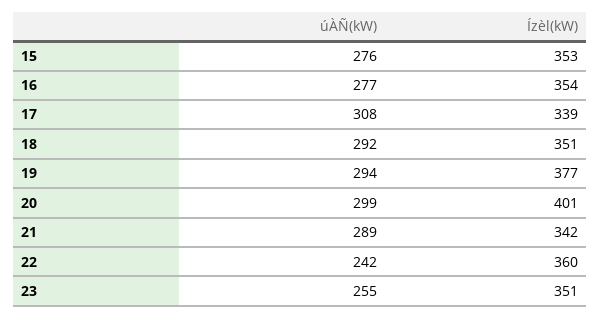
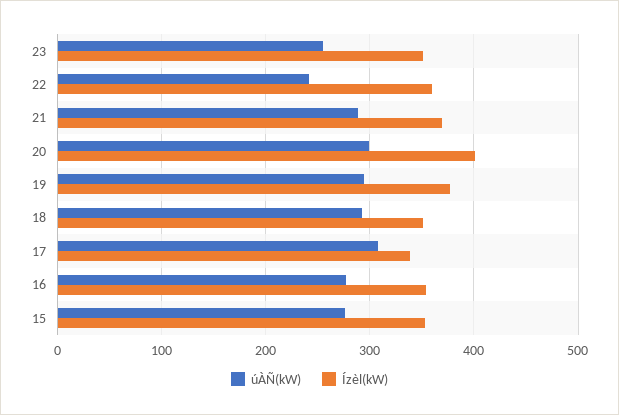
  {
    "úÀÑ(kW)": {
      "15": 276,
      "16": 277,
      "17": 308,
      "18": 292,
      "19": 294,
      "20": 299,
      "21": 289,
      "22": 242,
      "23": 255
    },
    "Ízèl(kW)": {
      "15": 353,
      "16": 354,
      "17": 339,
      "18": 351,
      "19": 377,
      "20": 401,
-     "21": 342,
+     "21": 370,
      "22": 360,
      "23": 351
    }
  }

